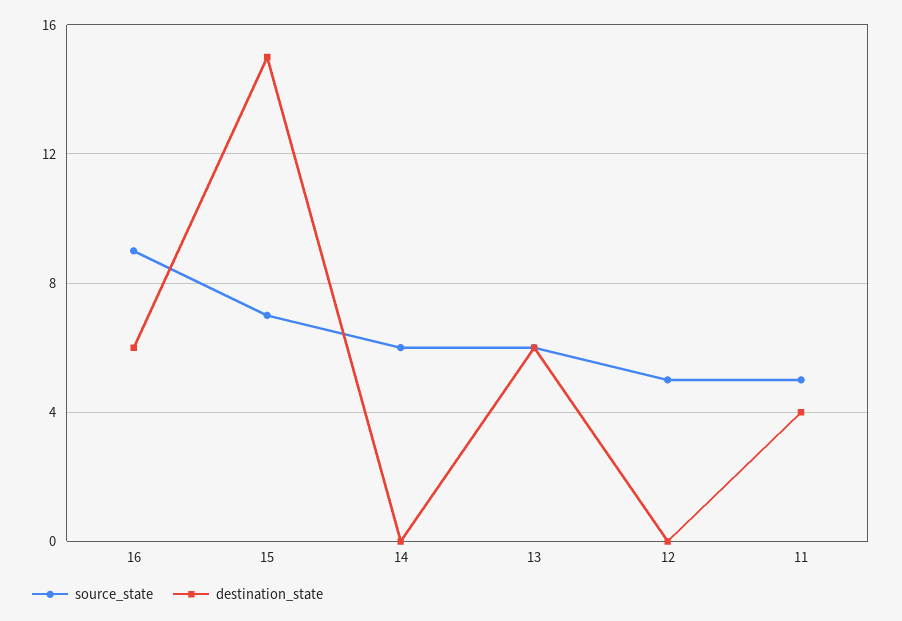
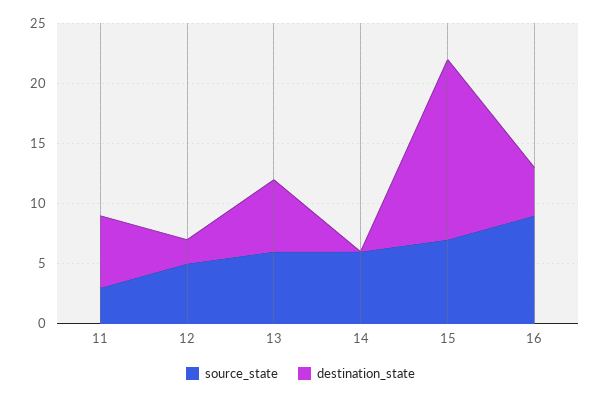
  {
    "source_state": {
      "16": 9,
      "15": 7,
      "14": 6,
      "13": 6,
      "12": 5,
-     "11": 5
+     "11": 3
    },
    "destination_state": {
-     "16": 6,
+     "16": 4,
      "15": 15,
      "14": 0,
      "13": 6,
-     "12": 0,
+     "12": 2,
-     "11": 4
+     "11": 6
    }
  }

